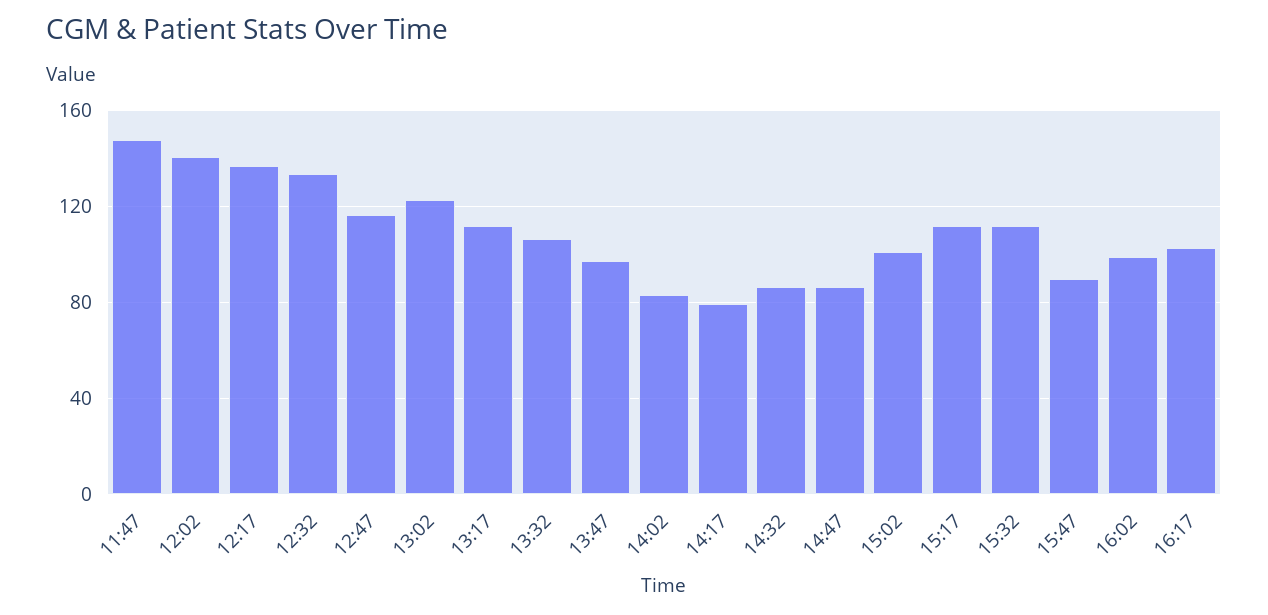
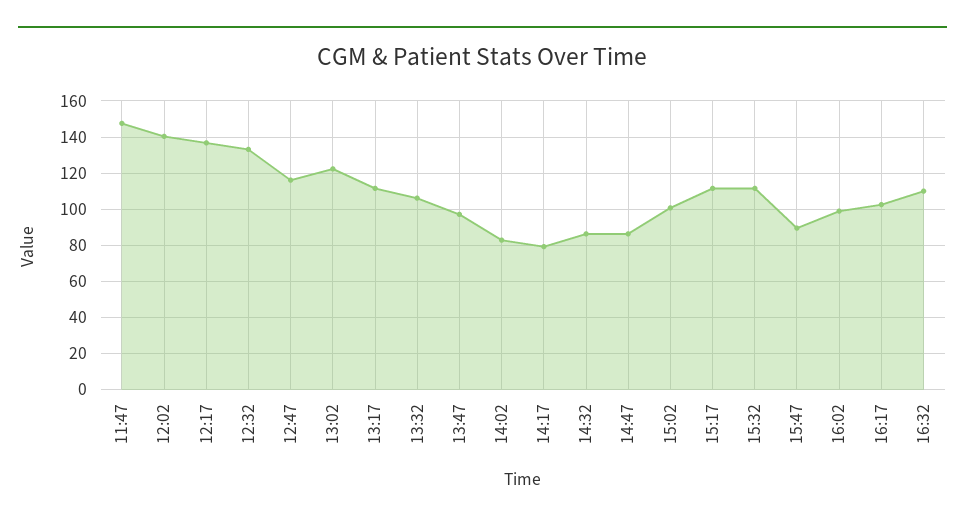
  {
    "11:47": 150,
    "12:02": 140,
    "12:17": 135,
    "12:32": 135,
    "12:47": 115,
    "13:02": 120,
    "13:17": 110,
    "13:32": 105,
    "13:47": 95,
    "14:02": 85,
    "14:17": 80,
    "14:32": 85,
    "14:47": 85,
    "15:02": 100,
    "15:17": 110,
    "15:32": 110,
    "15:47": 90,
    "16:02": 100,
-   "16:17": 105
+   "16:17": 105,
+   "16:32": 110
  }

